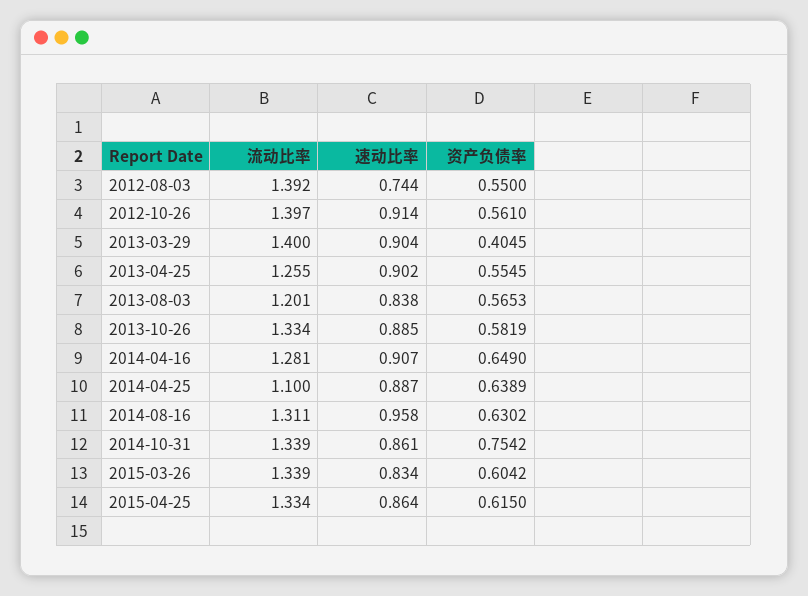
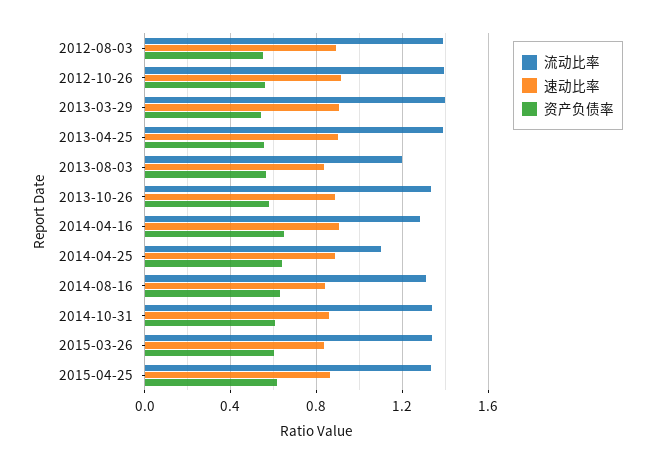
  {
    "流动比率": {
      "2012-08-03": 1.392,
      "2012-10-26": 1.397,
      "2013-03-29": 1.4,
-     "2013-04-25": 1.255,
+     "2013-04-25": 1.4,
      "2013-08-03": 1.201,
      "2013-10-26": 1.334,
      "2014-04-16": 1.281,
      "2014-04-25": 1.1,
      "2014-08-16": 1.311,
      "2014-10-31": 1.339,
      "2015-03-26": 1.339,
      "2015-04-25": 1.334
    },
    "速动比率": {
-     "2012-08-03": 0.744,
+     "2012-08-03": 0.9,
      "2012-10-26": 0.914,
      "2013-03-29": 0.904,
      "2013-04-25": 0.902,
      "2013-08-03": 0.838,
      "2013-10-26": 0.885,
      "2014-04-16": 0.907,
      "2014-04-25": 0.887,
-     "2014-08-16": 0.958,
+     "2014-08-16": 0.85,
      "2014-10-31": 0.861,
      "2015-03-26": 0.834,
      "2015-04-25": 0.864
    },
    "资产负债率": {
      "2012-08-03": 0.55,
      "2012-10-26": 0.561,
-     "2013-03-29": 0.4045,
+     "2013-03-29": 0.55,
      "2013-04-25": 0.5545,
      "2013-08-03": 0.5653,
      "2013-10-26": 0.5819,
      "2014-04-16": 0.649,
      "2014-04-25": 0.6389,
      "2014-08-16": 0.6302,
-     "2014-10-31": 0.7542,
+     "2014-10-31": 0.6,
      "2015-03-26": 0.6042,
      "2015-04-25": 0.615
    }
  }

